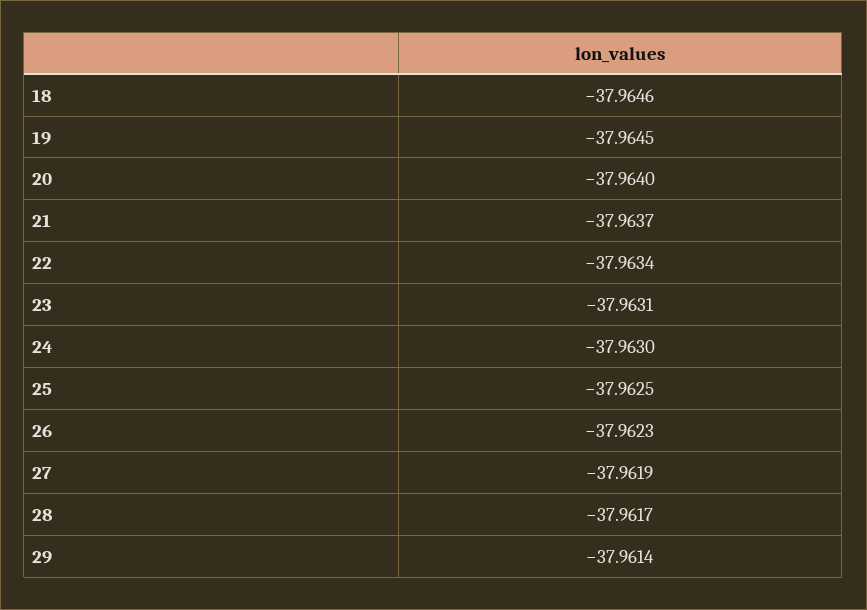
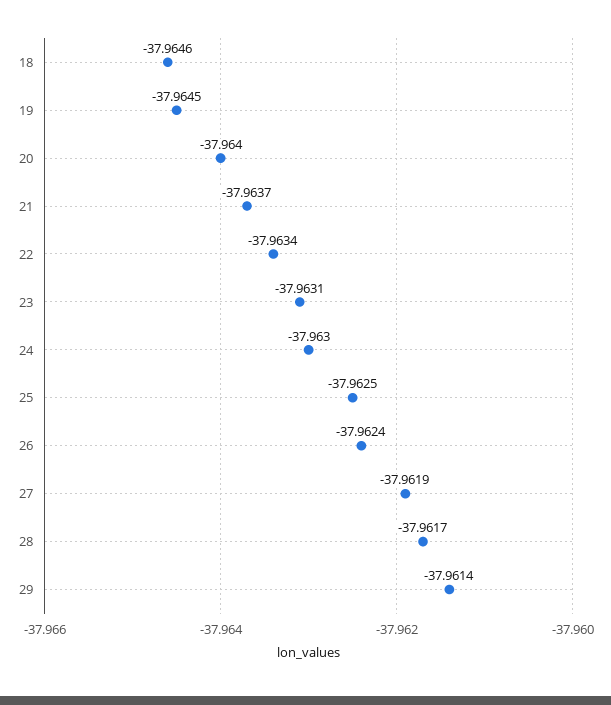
  {
    "18": -37.9646,
    "19": -37.9645,
    "20": -37.964,
    "21": -37.9637,
    "22": -37.9634,
    "23": -37.9631,
    "24": -37.963,
    "25": -37.9625,
-   "26": -37.9623,
+   "26": -37.9624,
    "27": -37.9619,
    "28": -37.9617,
    "29": -37.9614
  }

